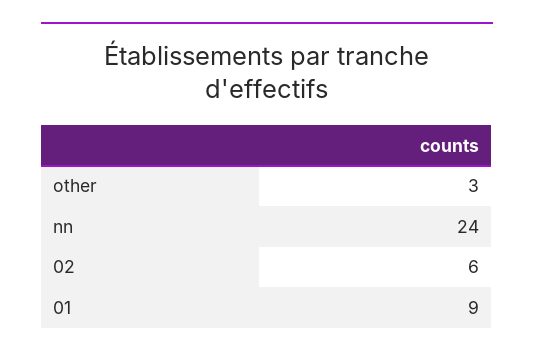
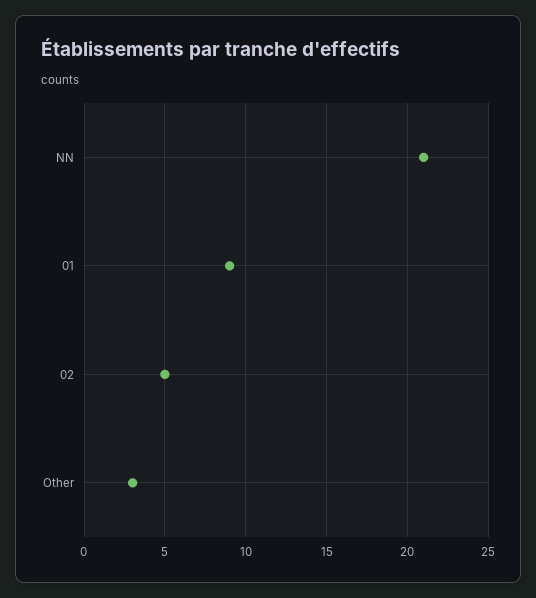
  {
    "other": 3,
-   "nn": 24,
+   "nn": 21,
-   "02": 6,
+   "02": 5,
    "01": 9
  }

